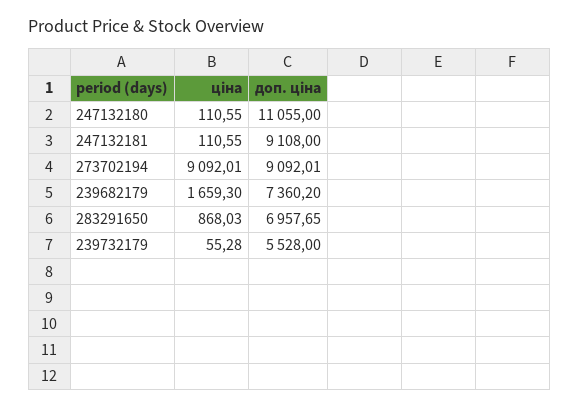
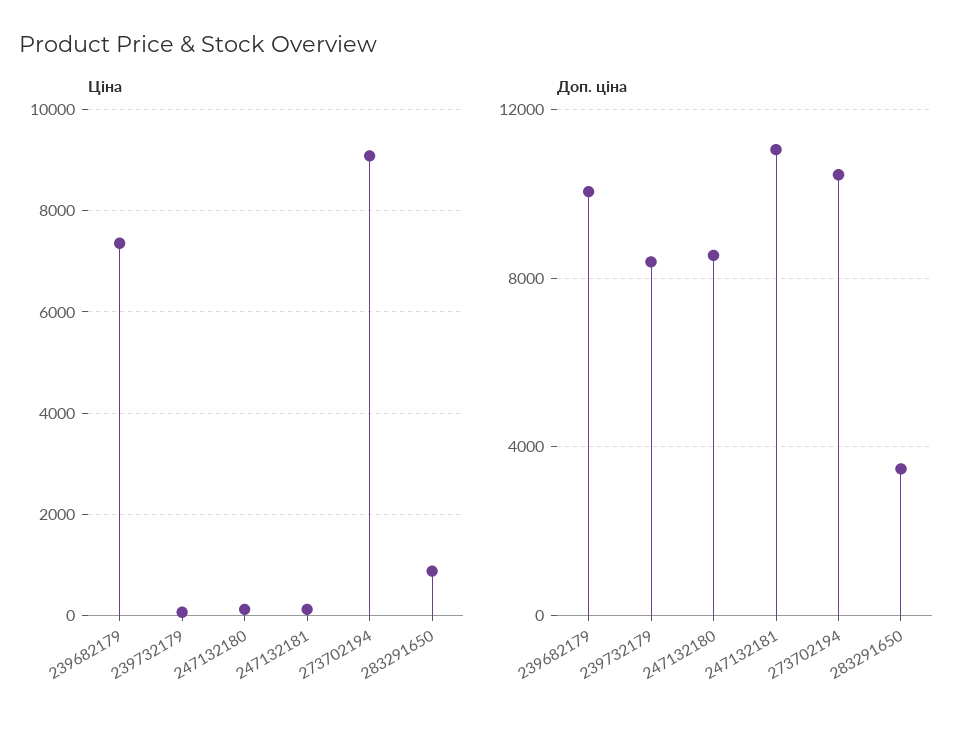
  {
    "ціна": {
      "247132180": 110.55,
      "247132181": 110.55,
      "273702194": 9092.01,
-     "239682179": 1659.3,
+     "239682179": 7400,
      "283291650": 868.03,
      "239732179": 55.28
    },
    "доп. ціна": {
-     "247132180": 11055,
+     "247132180": 8500,
-     "247132181": 9108,
+     "247132181": 11000,
-     "273702194": 9092.01,
+     "273702194": 10500,
-     "239682179": 7360.2,
+     "239682179": 10000,
-     "283291650": 6957.65,
+     "283291650": 3500,
-     "239732179": 5528
+     "239732179": 8500
    }
  }

